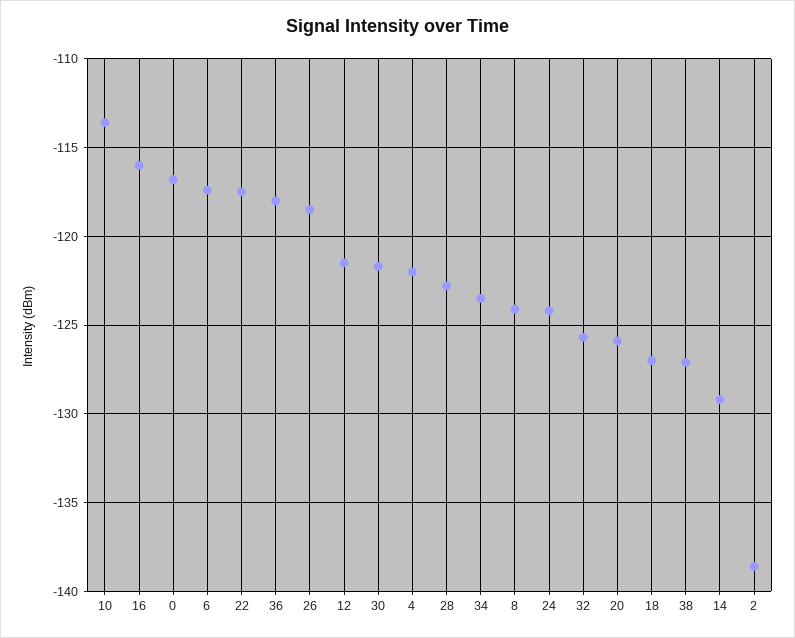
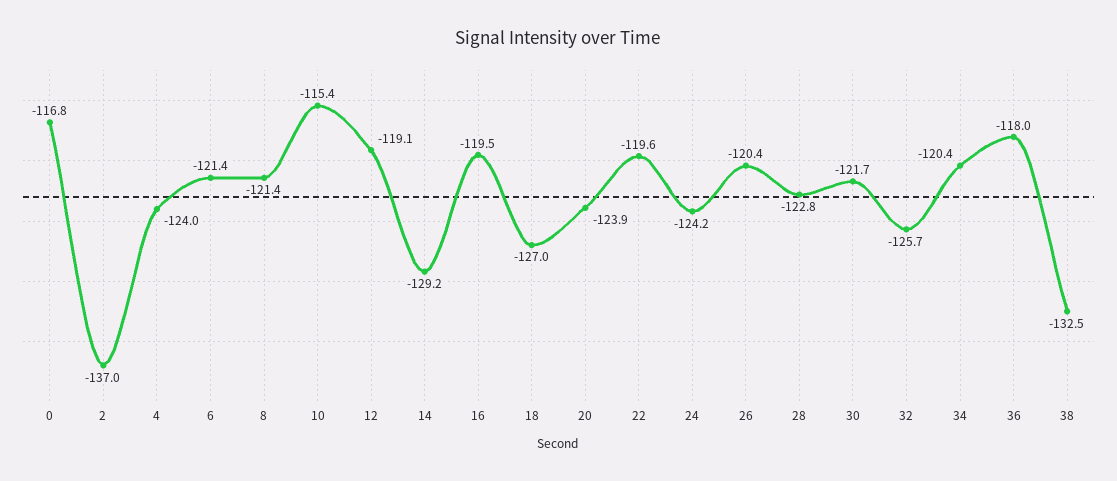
  {
-   "10": -113.5,
+   "10": -115.4,
-   "16": -116,
+   "16": -119.5,
    "0": -116.8,
-   "6": -117.5,
+   "6": -121.4,
-   "22": -117.5,
+   "22": -119.6,
    "36": -118,
-   "26": -118.5,
+   "26": -120.4,
-   "12": -121.5,
+   "12": -119.1,
    "30": -121.7,
-   "4": -122,
+   "4": -124,
    "28": -122.8,
-   "34": -123.5,
+   "34": -120.4,
-   "8": -124,
+   "8": -121.4,
    "24": -124.2,
    "32": -125.7,
-   "20": -126,
+   "20": -123.9,
    "18": -127,
-   "38": -127,
+   "38": -132.5,
    "14": -129.2,
-   "2": -138.5
+   "2": -137
  }

